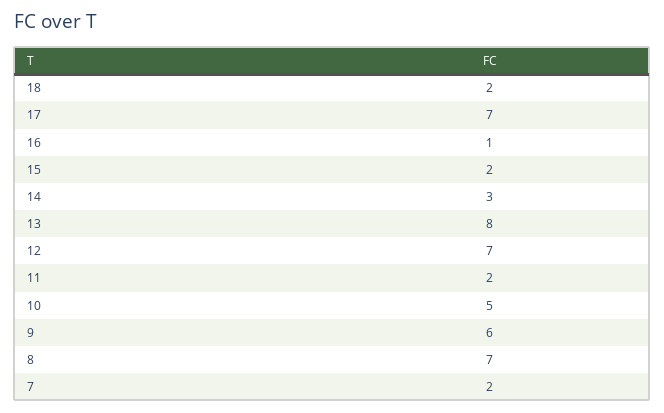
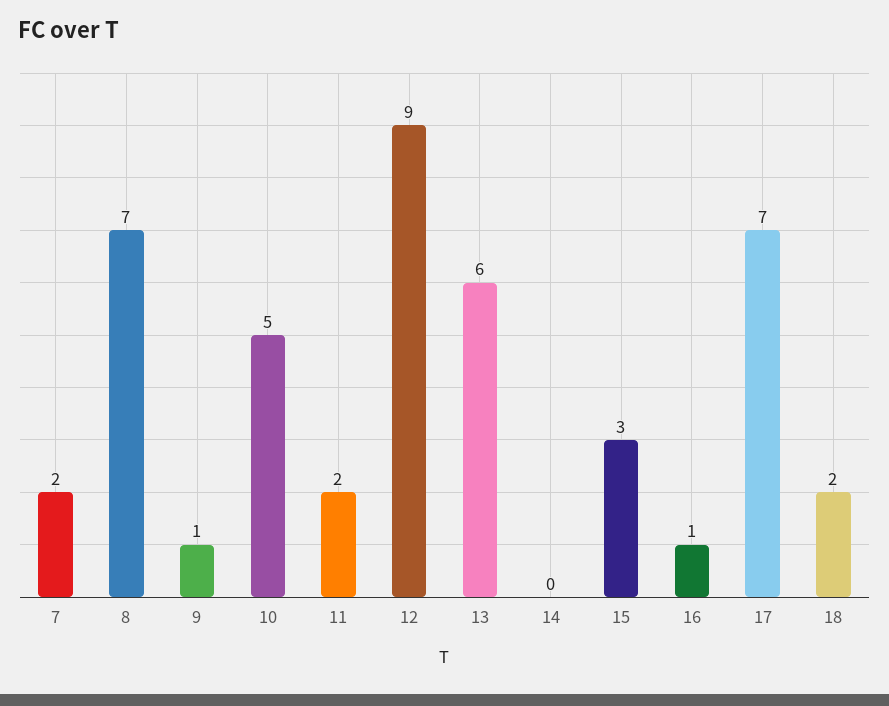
  {
    "18": 2,
    "17": 7,
    "16": 1,
-   "15": 2,
+   "15": 3,
-   "14": 3,
+   "14": 0,
-   "13": 8,
+   "13": 6,
-   "12": 7,
+   "12": 9,
    "11": 2,
    "10": 5,
-   "9": 6,
+   "9": 1,
    "8": 7,
    "7": 2
  }

